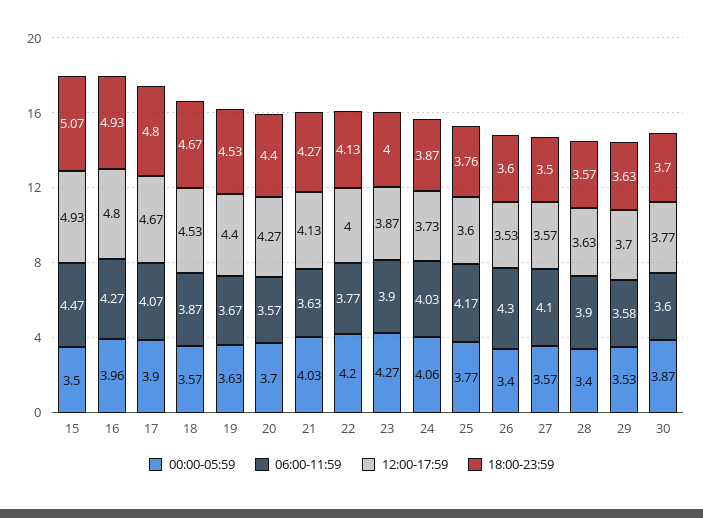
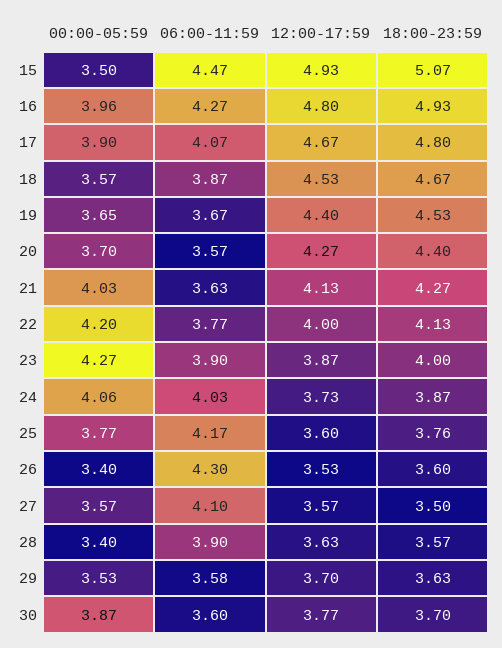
  {
    "00:00-05:59": {
      "15": 3.5,
      "16": 3.96,
      "17": 3.9,
      "18": 3.57,
-     "19": 3.63,
+     "19": 3.65,
      "20": 3.7,
      "21": 4.03,
      "22": 4.2,
      "23": 4.27,
      "24": 4.06,
      "25": 3.77,
      "26": 3.4,
      "27": 3.57,
      "28": 3.4,
      "29": 3.53,
      "30": 3.87
    },
    "06:00-11:59": {
      "15": 4.47,
      "16": 4.27,
      "17": 4.07,
      "18": 3.87,
      "19": 3.67,
      "20": 3.57,
      "21": 3.63,
      "22": 3.77,
      "23": 3.9,
      "24": 4.03,
      "25": 4.17,
      "26": 4.3,
      "27": 4.1,
      "28": 3.9,
      "29": 3.58,
      "30": 3.6
    },
    "12:00-17:59": {
      "15": 4.93,
      "16": 4.8,
      "17": 4.67,
      "18": 4.53,
      "19": 4.4,
      "20": 4.27,
      "21": 4.13,
      "22": 4,
      "23": 3.87,
      "24": 3.73,
      "25": 3.6,
      "26": 3.53,
      "27": 3.57,
      "28": 3.63,
      "29": 3.7,
      "30": 3.77
    },
    "18:00-23:59": {
      "15": 5.07,
      "16": 4.93,
      "17": 4.8,
      "18": 4.67,
      "19": 4.53,
      "20": 4.4,
      "21": 4.27,
      "22": 4.13,
      "23": 4,
      "24": 3.87,
      "25": 3.76,
      "26": 3.6,
      "27": 3.5,
      "28": 3.57,
      "29": 3.63,
      "30": 3.7
    }
  }

